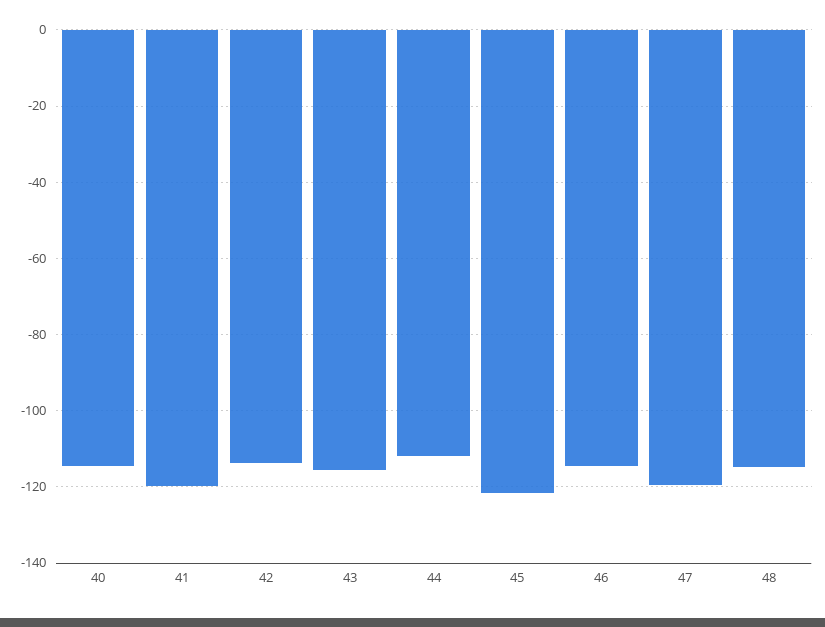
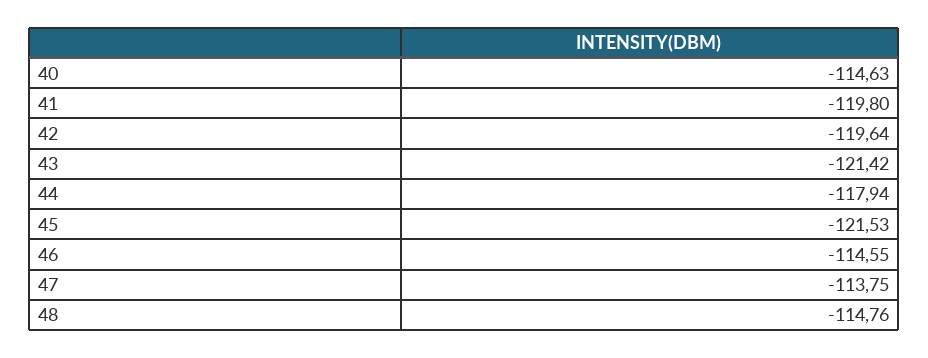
  {
    "40": -114.63,
    "41": -119.8,
-   "42": -114,
+   "42": -119.64,
-   "43": -116,
+   "43": -121.42,
-   "44": -112,
+   "44": -117.94,
    "45": -121.53,
    "46": -114.55,
-   "47": -120,
+   "47": -113.75,
    "48": -114.76
  }

